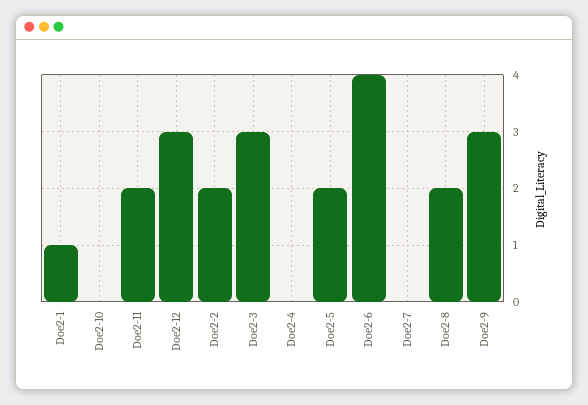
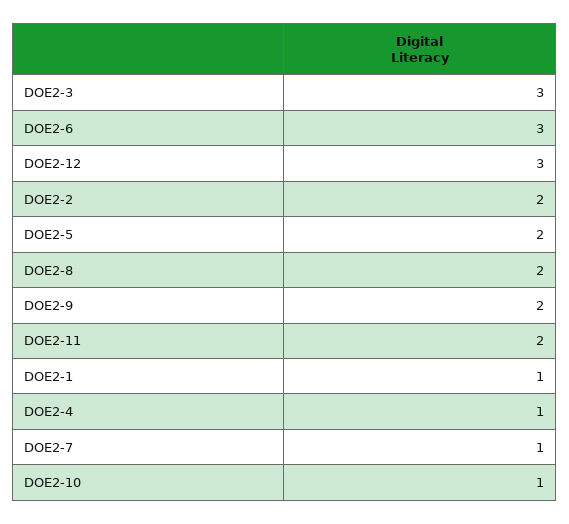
  {
    "Doe2-1": 1,
-   "Doe2-10": 0,
+   "Doe2-10": 1,
    "Doe2-11": 2,
    "Doe2-12": 3,
    "Doe2-2": 2,
    "Doe2-3": 3,
-   "Doe2-4": 0,
+   "Doe2-4": 1,
    "Doe2-5": 2,
-   "Doe2-6": 4,
+   "Doe2-6": 3,
-   "Doe2-7": 0,
+   "Doe2-7": 1,
    "Doe2-8": 2,
-   "Doe2-9": 3
+   "Doe2-9": 2
  }

